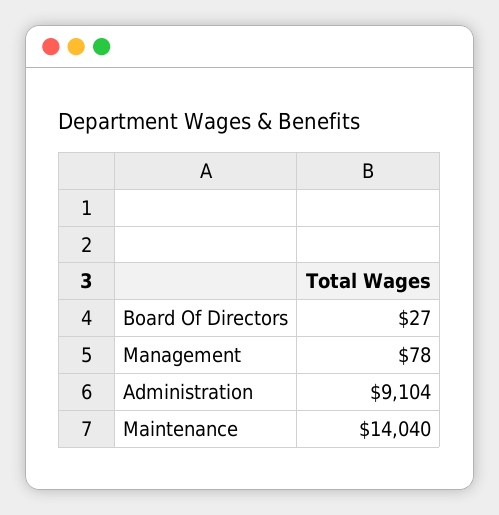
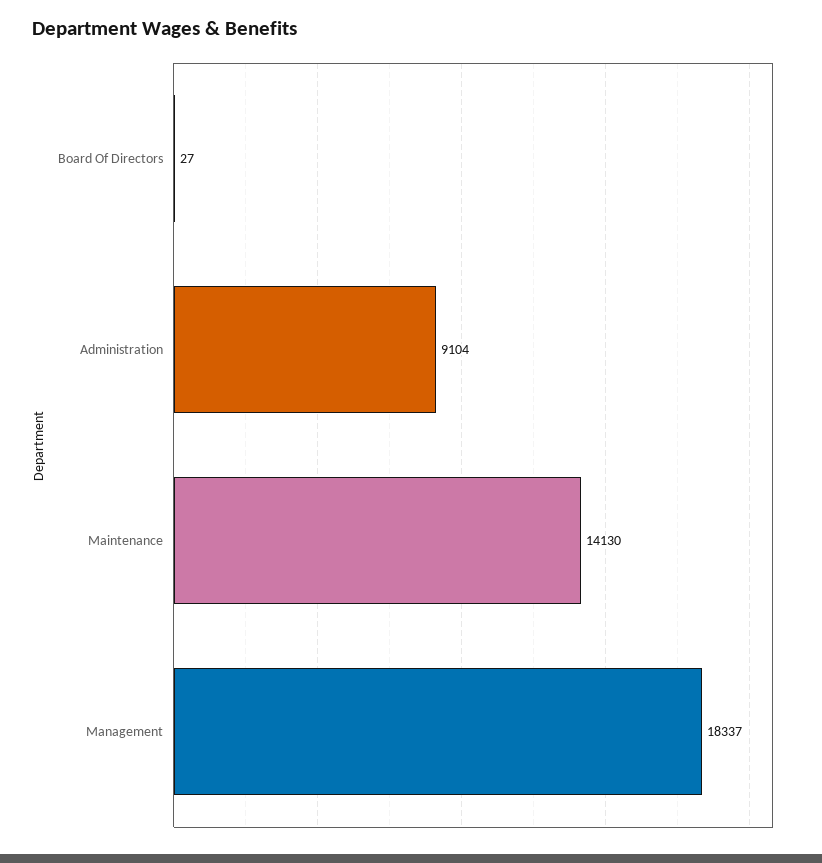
  {
    "Board Of Directors": 27,
-   "Management": 78,
+   "Management": 18337,
    "Administration": 9104,
-   "Maintenance": 14040
+   "Maintenance": 14130
  }

